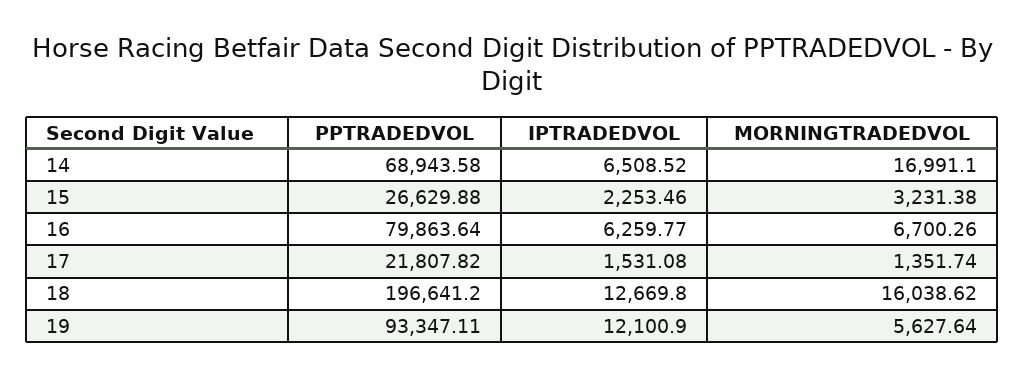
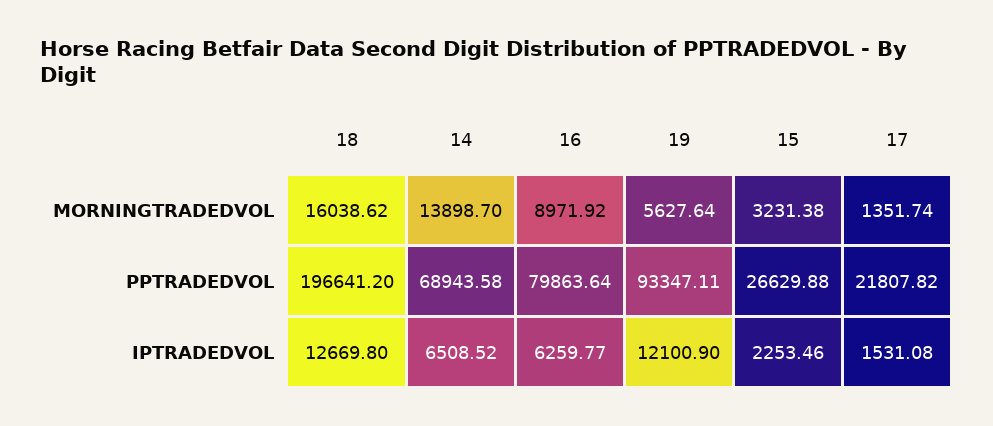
  {
    "PPTRADEDVOL": {
      "14": 68943.58,
      "15": 26629.88,
      "16": 79863.64,
      "17": 21807.82,
      "18": 196641.2,
      "19": 93347.11
    },
    "IPTRADEDVOL": {
      "14": 6508.52,
      "15": 2253.46,
      "16": 6259.77,
      "17": 1531.08,
      "18": 12669.8,
      "19": 12100.9
    },
    "MORNINGTRADEDVOL": {
-     "14": 16991.1,
+     "14": 13898.7,
      "15": 3231.38,
-     "16": 6700.26,
+     "16": 8971.92,
      "17": 1351.74,
      "18": 16038.62,
      "19": 5627.64
    }
  }

